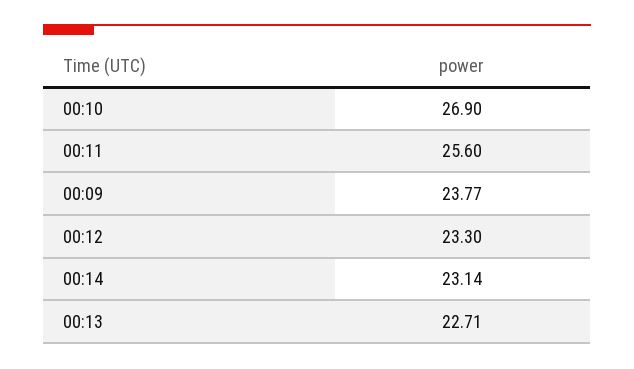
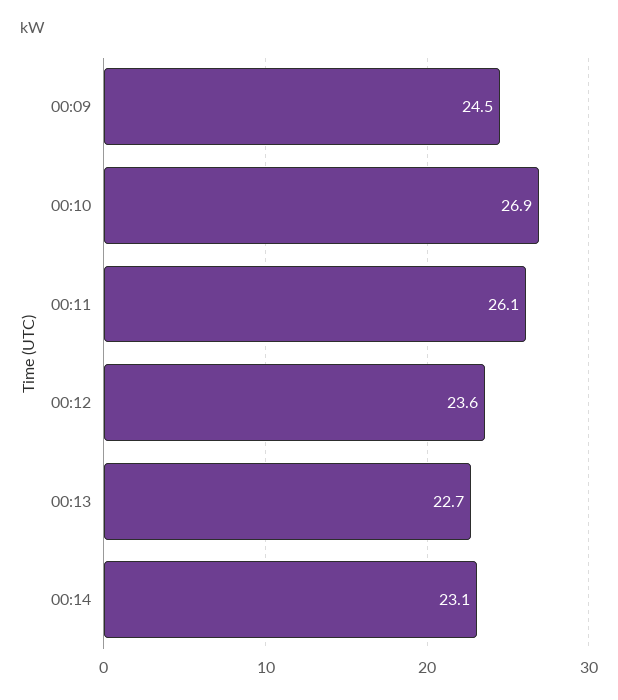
  {
    "00:10": 26.9,
-   "00:11": 25.6,
+   "00:11": 26.1,
-   "00:09": 23.77,
+   "00:09": 24.5,
-   "00:12": 23.3,
+   "00:12": 23.6,
    "00:14": 23.14,
    "00:13": 22.71
  }

